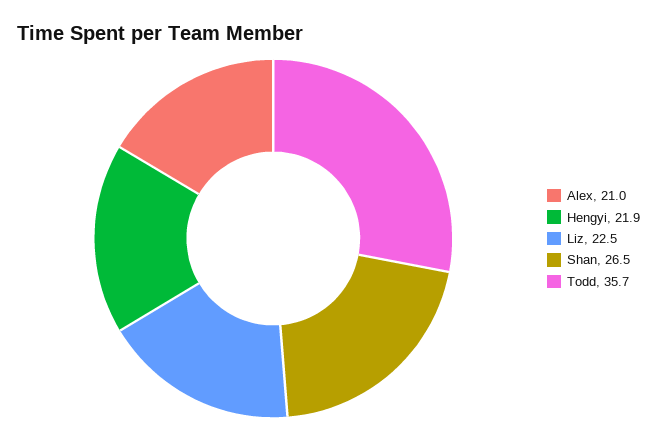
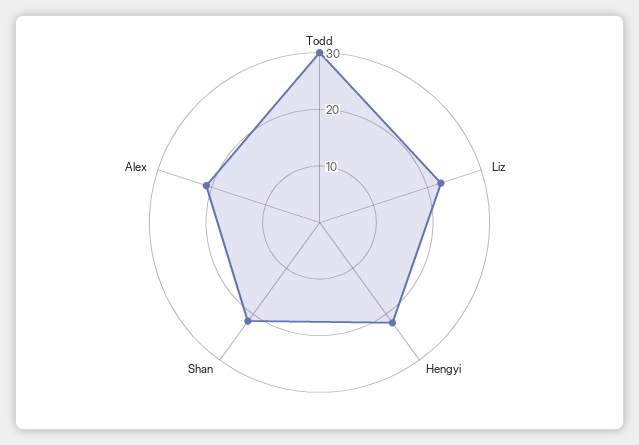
  {
    "Alex": 21,
    "Hengyi": 21.9,
    "Liz": 22.5,
-   "Shan": 26.5,
+   "Shan": 22,
-   "Todd": 35.7
+   "Todd": 30
  }

